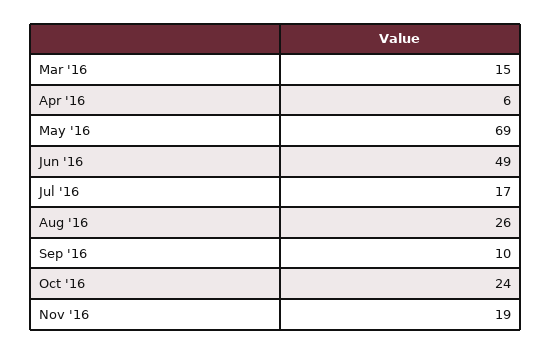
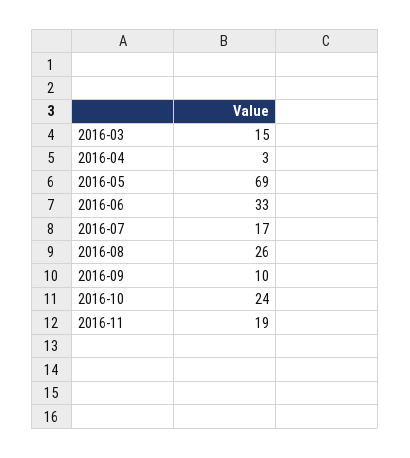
  {
    "Mar '16": 15,
-   "Apr '16": 6,
+   "Apr '16": 3,
    "May '16": 69,
-   "Jun '16": 49,
+   "Jun '16": 33,
    "Jul '16": 17,
    "Aug '16": 26,
    "Sep '16": 10,
    "Oct '16": 24,
    "Nov '16": 19
  }

